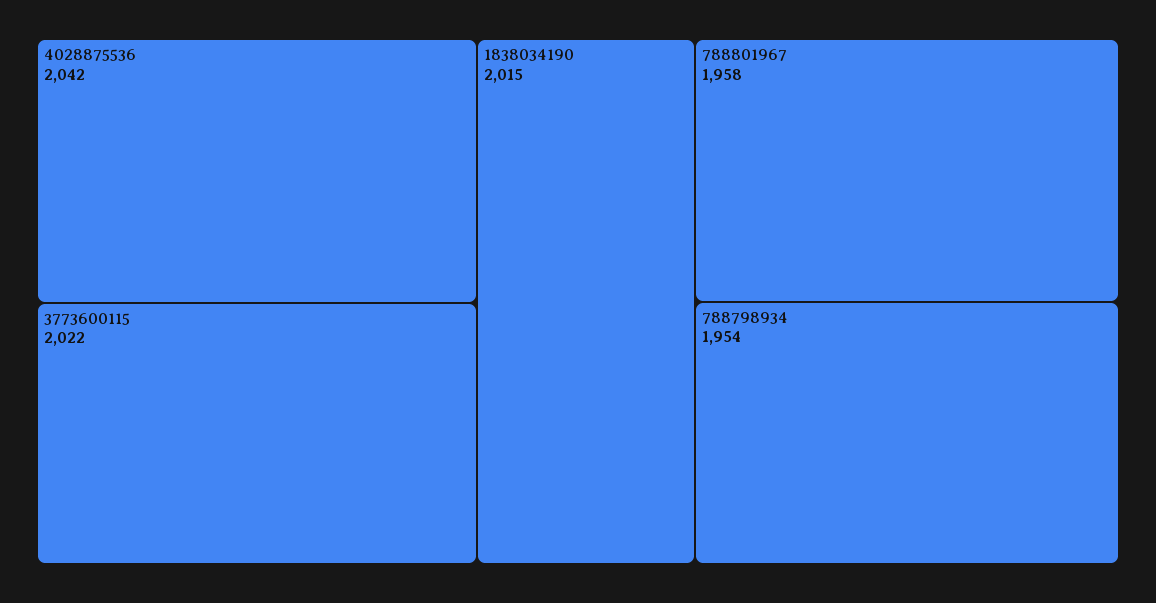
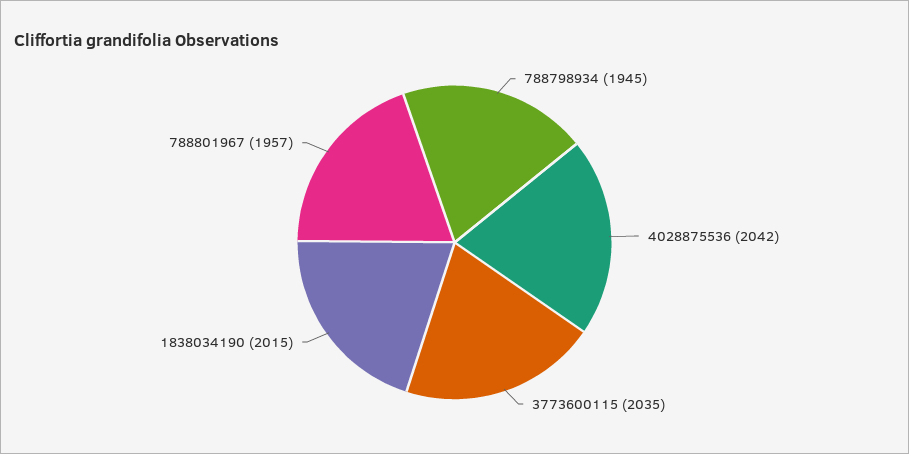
  {
    "4028875536": 2042,
-   "3773600115": 2022,
+   "3773600115": 2035,
    "1838034190": 2015,
-   "788801967": 1958,
+   "788801967": 1957,
-   "788798934": 1954
+   "788798934": 1945
  }

